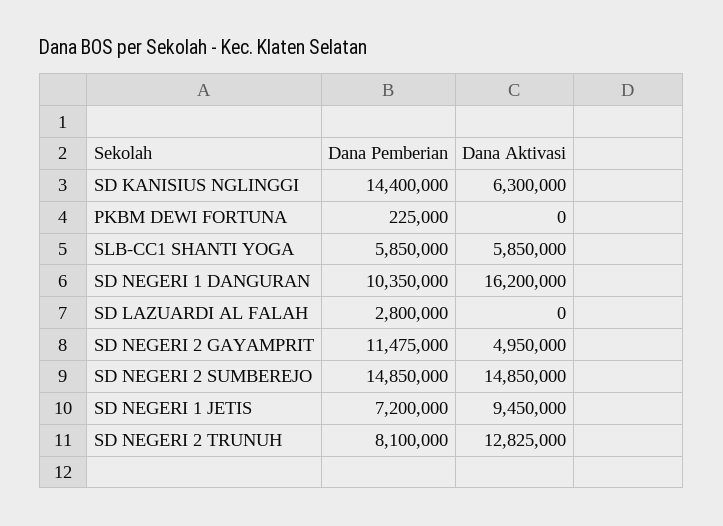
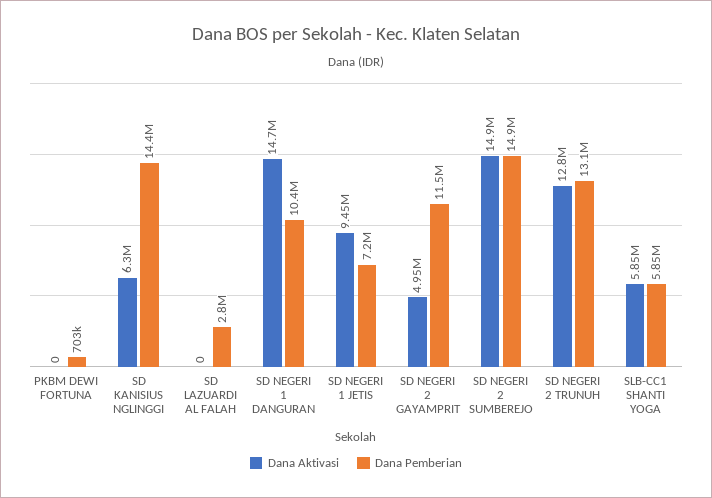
  {
    "Dana Pemberian": {
      "SD KANISIUS NGLINGGI": 14400000,
-     "PKBM DEWI FORTUNA": 225000,
+     "PKBM DEWI FORTUNA": 703000,
      "SLB-CC1 SHANTI YOGA": 5850000,
      "SD NEGERI 1 DANGURAN": 10350000,
      "SD LAZUARDI AL FALAH": 2800000,
      "SD NEGERI 2 GAYAMPRIT": 11475000,
      "SD NEGERI 2 SUMBEREJO": 14850000,
      "SD NEGERI 1 JETIS": 7200000,
-     "SD NEGERI 2 TRUNUH": 8100000
+     "SD NEGERI 2 TRUNUH": 13100000
    },
    "Dana Aktivasi": {
      "SD KANISIUS NGLINGGI": 6300000,
      "PKBM DEWI FORTUNA": 0,
      "SLB-CC1 SHANTI YOGA": 5850000,
-     "SD NEGERI 1 DANGURAN": 16200000,
+     "SD NEGERI 1 DANGURAN": 14700000,
      "SD LAZUARDI AL FALAH": 0,
      "SD NEGERI 2 GAYAMPRIT": 4950000,
      "SD NEGERI 2 SUMBEREJO": 14850000,
      "SD NEGERI 1 JETIS": 9450000,
      "SD NEGERI 2 TRUNUH": 12825000
    }
  }

